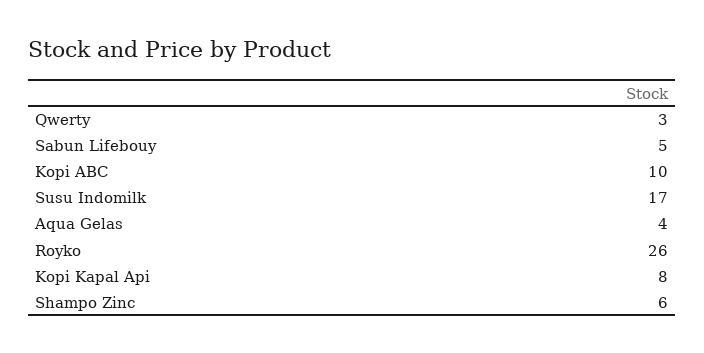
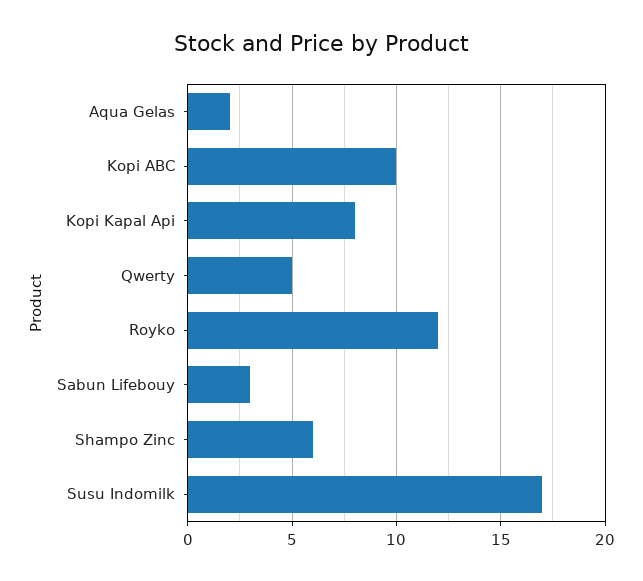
  {
-   "Qwerty": 3,
+   "Qwerty": 5,
-   "Sabun Lifebouy": 5,
+   "Sabun Lifebouy": 3,
    "Kopi ABC": 10,
    "Susu Indomilk": 17,
-   "Aqua Gelas": 4,
+   "Aqua Gelas": 2,
-   "Royko": 26,
+   "Royko": 12,
    "Kopi Kapal Api": 8,
    "Shampo Zinc": 6
  }

